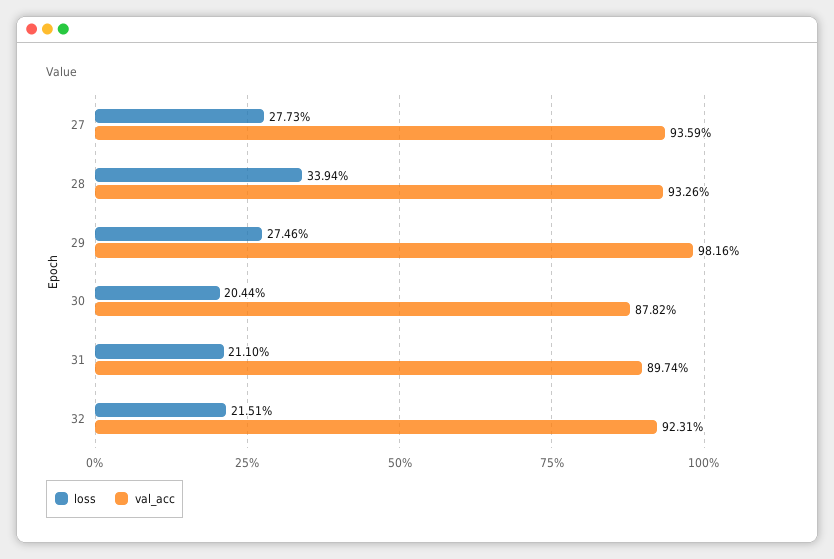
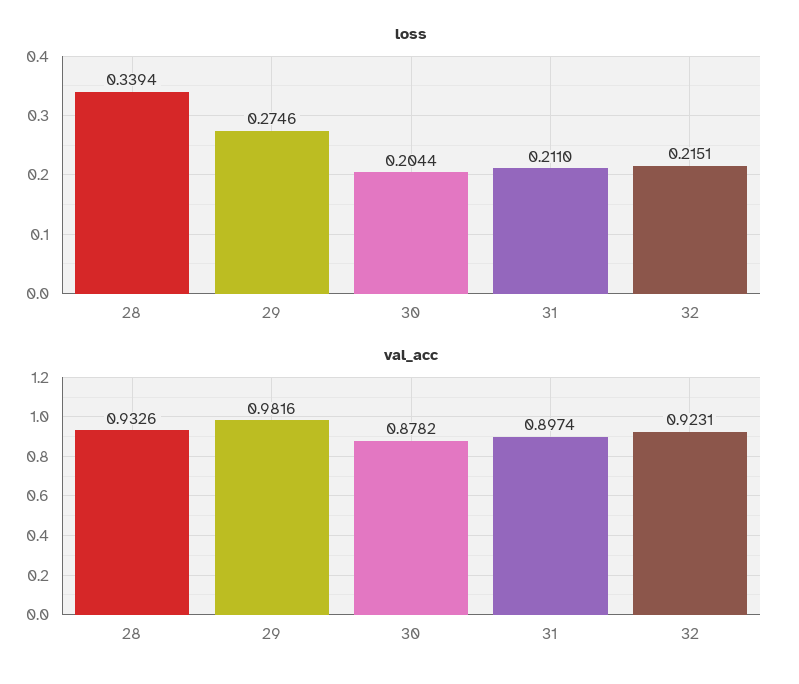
  {
    "loss": {
-     "27": 0.2773,
      "28": 0.3394,
      "29": 0.2746,
      "30": 0.2044,
      "31": 0.211,
      "32": 0.2151
    },
    "val_acc": {
-     "27": 0.9359,
      "28": 0.9326,
      "29": 0.9816,
      "30": 0.8782,
      "31": 0.8974,
      "32": 0.9231
    }
  }

